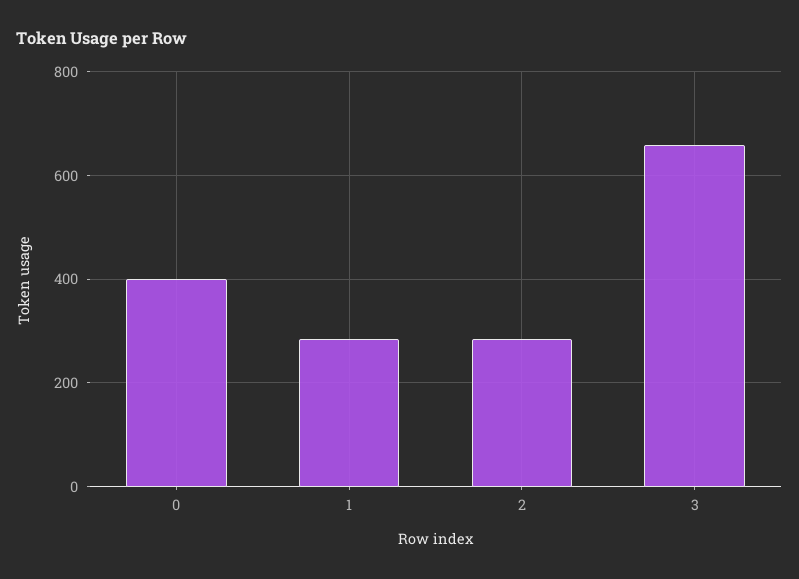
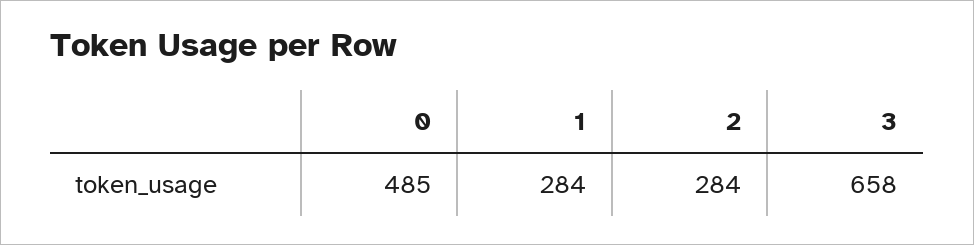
  {
-   "0": 400,
+   "0": 485,
    "1": 284,
    "2": 284,
    "3": 658
  }

